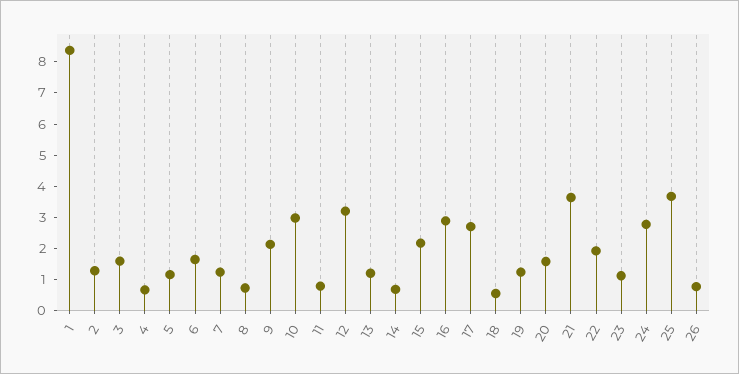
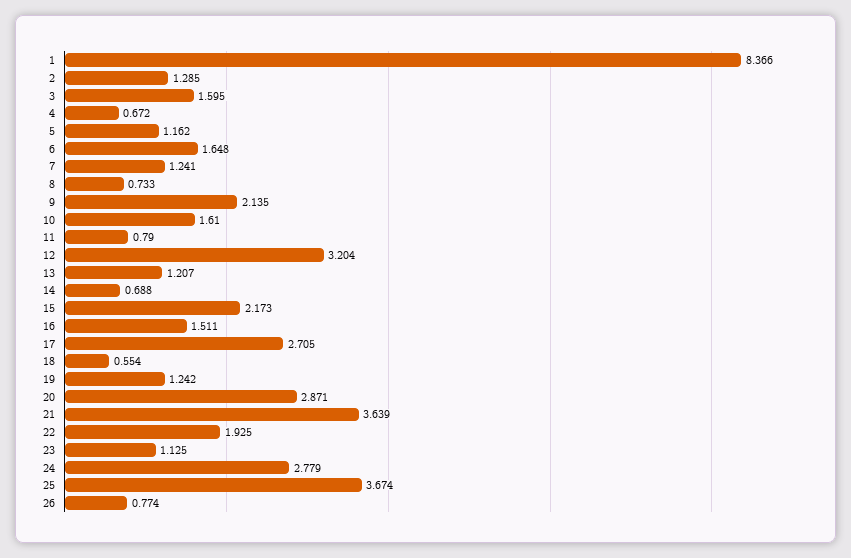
  {
    "1": 8.366,
    "2": 1.285,
    "3": 1.595,
    "4": 0.672,
    "5": 1.162,
    "6": 1.648,
    "7": 1.241,
    "8": 0.733,
    "9": 2.135,
-   "10": 3,
+   "10": 1.61,
    "11": 0.79,
    "12": 3.204,
    "13": 1.207,
    "14": 0.688,
    "15": 2.173,
-   "16": 3,
+   "16": 1.511,
    "17": 2.705,
    "18": 0.554,
    "19": 1.242,
-   "20": 1.5,
+   "20": 2.871,
    "21": 3.639,
    "22": 1.925,
    "23": 1.125,
    "24": 2.779,
    "25": 3.674,
    "26": 0.774
  }

